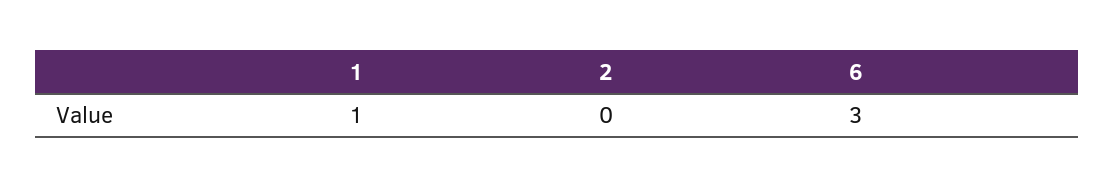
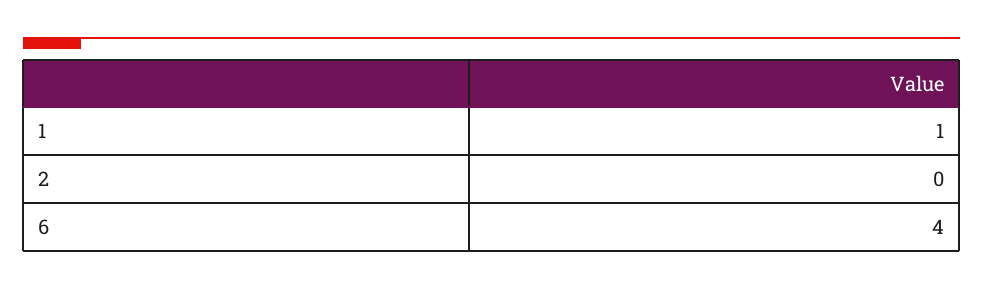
  {
    "1": 1,
    "2": 0,
-   "6": 3
+   "6": 4
  }

